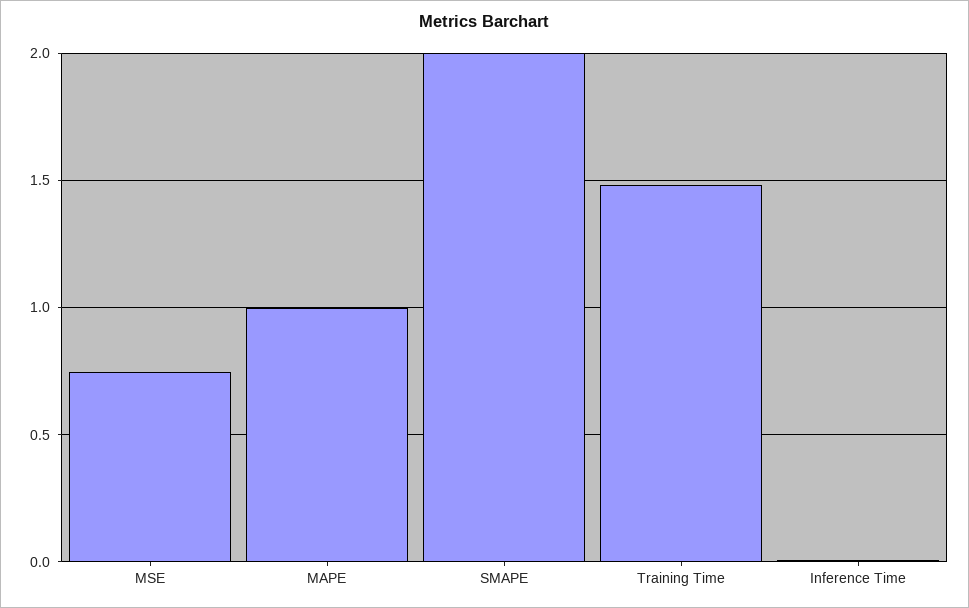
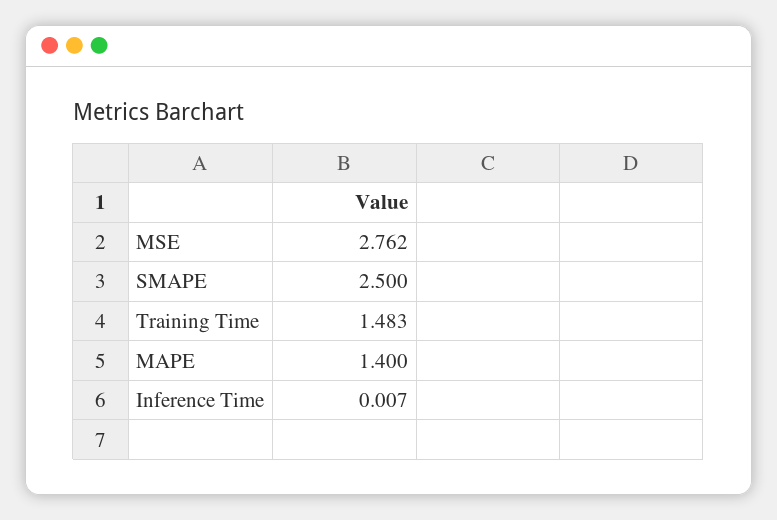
  {
-   "MSE": 0.75,
+   "MSE": 2.762,
-   "MAPE": 1,
+   "MAPE": 1.4,
-   "SMAPE": 2,
+   "SMAPE": 2.5,
    "Training Time": 1.483,
    "Inference Time": 0.007
  }

